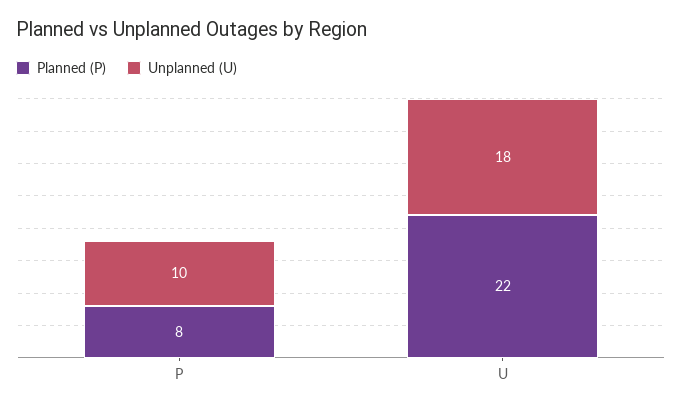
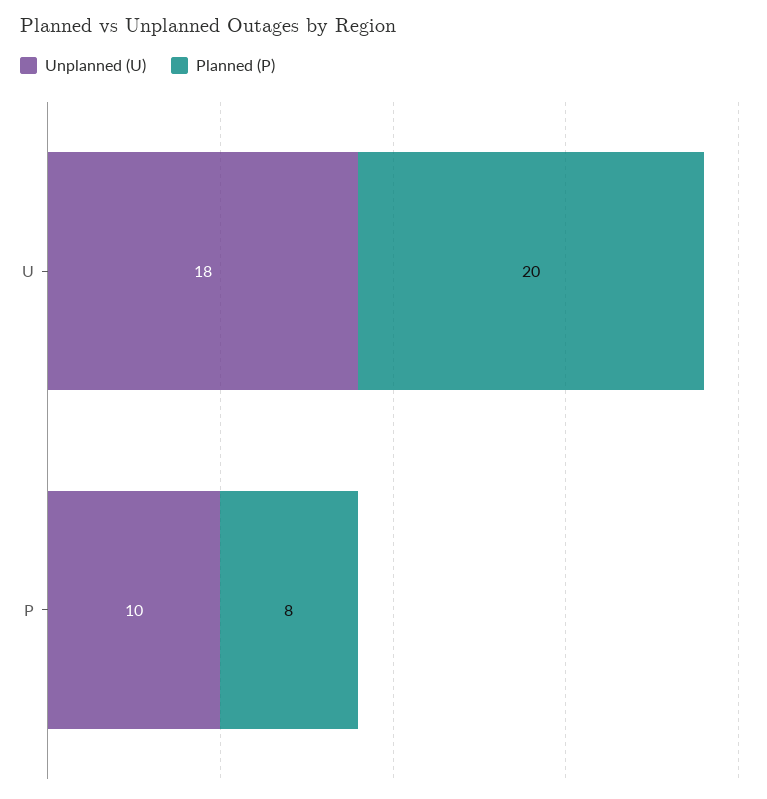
  {
    "Planned (P)": {
      "P": 8,
-     "U": 22
+     "U": 20
    },
    "Unplanned (U)": {
      "P": 10,
      "U": 18
    }
  }

